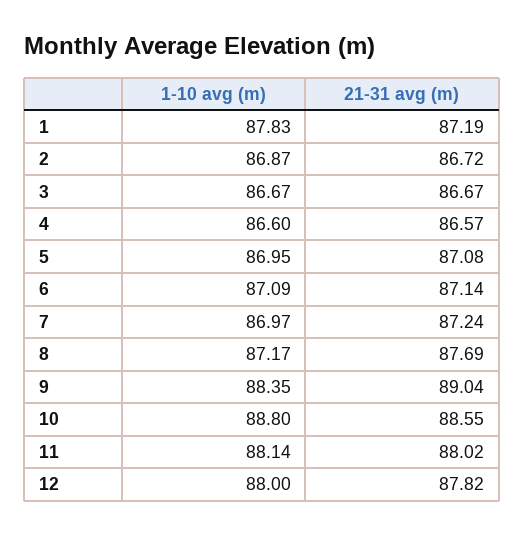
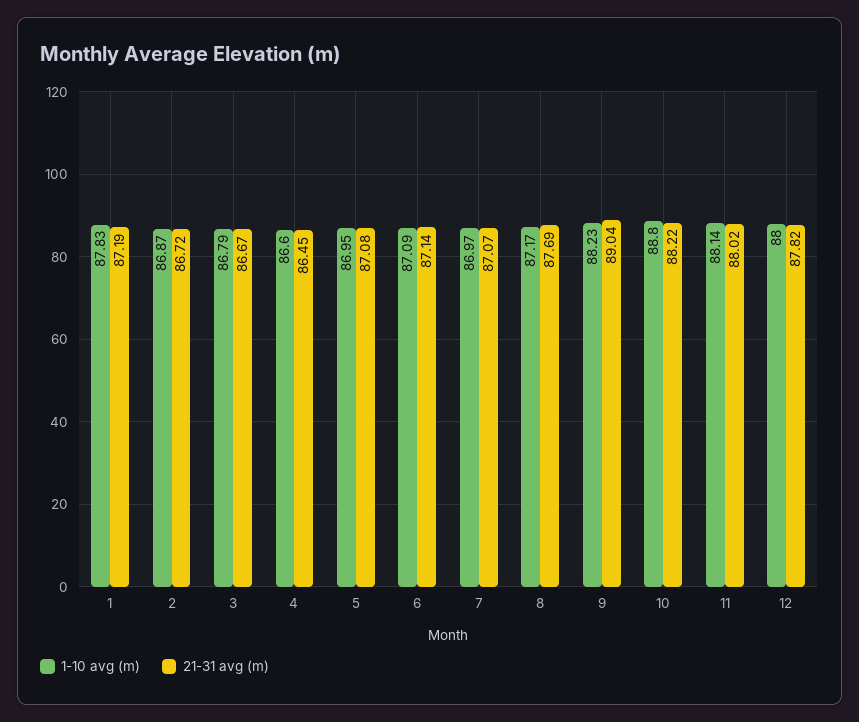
  {
    "1-10 avg (m)": {
      "1": 87.83,
      "2": 86.87,
-     "3": 86.67,
+     "3": 86.79,
      "4": 86.6,
      "5": 86.95,
      "6": 87.09,
      "7": 86.97,
      "8": 87.17,
-     "9": 88.35,
+     "9": 88.23,
      "10": 88.8,
      "11": 88.14,
      "12": 88
    },
    "21-31 avg (m)": {
      "1": 87.19,
      "2": 86.72,
      "3": 86.67,
-     "4": 86.57,
+     "4": 86.45,
      "5": 87.08,
      "6": 87.14,
-     "7": 87.24,
+     "7": 87.07,
      "8": 87.69,
      "9": 89.04,
-     "10": 88.55,
+     "10": 88.22,
      "11": 88.02,
      "12": 87.82
    }
  }

